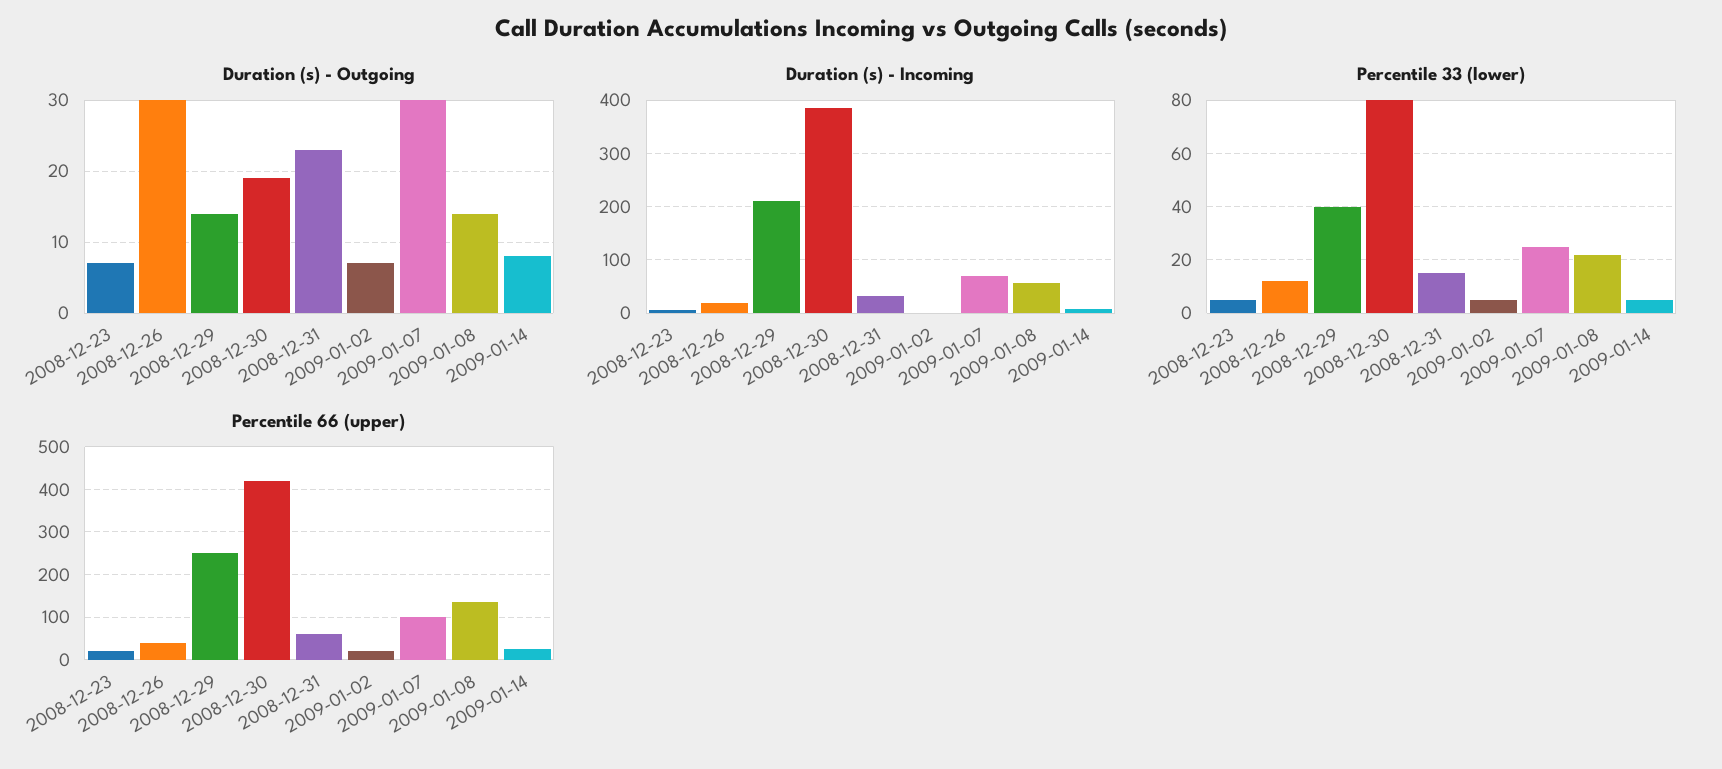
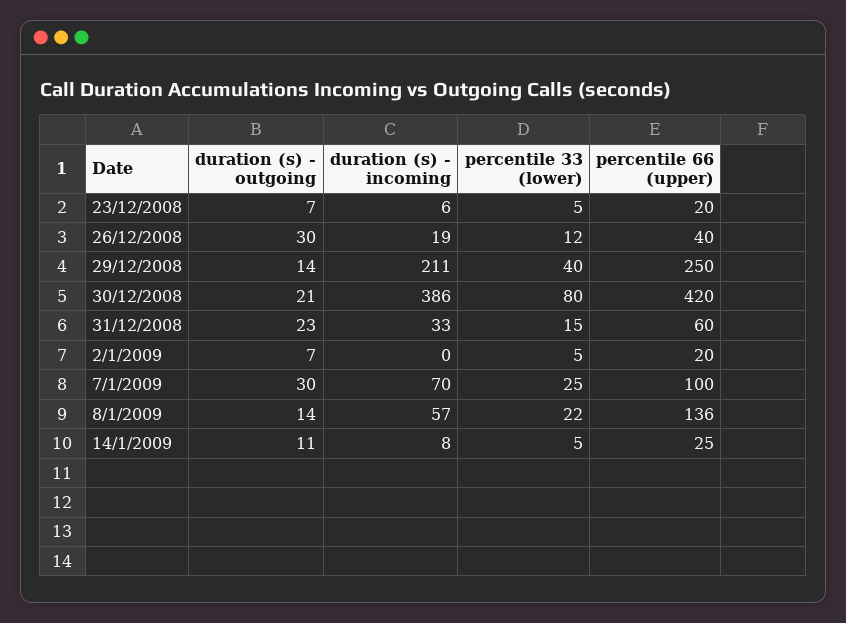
  {
    "Duration (s) - Outgoing": {
      "2008-12-23": 7,
      "2008-12-26": 30,
      "2008-12-29": 14,
-     "2008-12-30": 19,
+     "2008-12-30": 21,
      "2008-12-31": 23,
      "2009-01-02": 7,
      "2009-01-07": 30,
      "2009-01-08": 14,
-     "2009-01-14": 8
+     "2009-01-14": 11
    },
    "Duration (s) - Incoming": {
      "2008-12-23": 6,
      "2008-12-26": 19,
      "2008-12-29": 211,
      "2008-12-30": 386,
      "2008-12-31": 33,
      "2009-01-02": 0,
      "2009-01-07": 70,
      "2009-01-08": 57,
      "2009-01-14": 8
    },
    "Percentile 33 (lower)": {
      "2008-12-23": 5,
      "2008-12-26": 12,
      "2008-12-29": 40,
      "2008-12-30": 80,
      "2008-12-31": 15,
      "2009-01-02": 5,
      "2009-01-07": 25,
      "2009-01-08": 22,
      "2009-01-14": 5
    },
    "Percentile 66 (upper)": {
      "2008-12-23": 20,
      "2008-12-26": 40,
      "2008-12-29": 250,
      "2008-12-30": 420,
      "2008-12-31": 60,
      "2009-01-02": 20,
      "2009-01-07": 100,
      "2009-01-08": 136,
      "2009-01-14": 25
    }
  }

